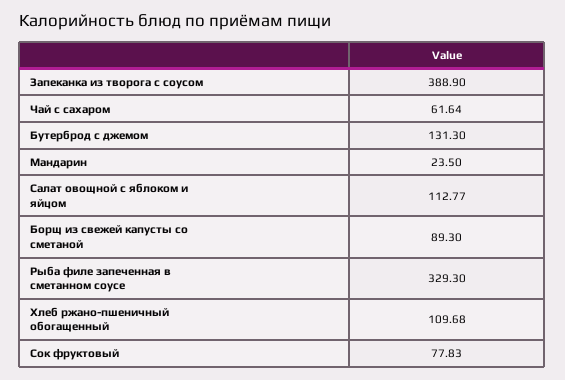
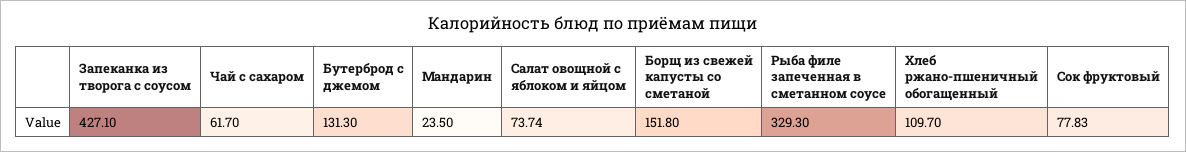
  {
-   "Запеканка из творога с соусом": 388.9,
+   "Запеканка из творога с соусом": 427.1,
-   "Чай с сахаром": 61.64,
+   "Чай с сахаром": 61.7,
    "Бутерброд с джемом": 131.3,
    "Мандарин": 23.5,
-   "Салат овощной с яблоком и яйцом": 112.77,
+   "Салат овощной с яблоком и яйцом": 73.74,
-   "Борщ из свежей капусты со сметаной": 89.3,
+   "Борщ из свежей капусты со сметаной": 151.8,
    "Рыба филе запеченная в сметанном соусе": 329.3,
-   "Хлеб ржано-пшеничный обогащенный": 109.68,
+   "Хлеб ржано-пшеничный обогащенный": 109.7,
    "Сок фруктовый": 77.83
  }

